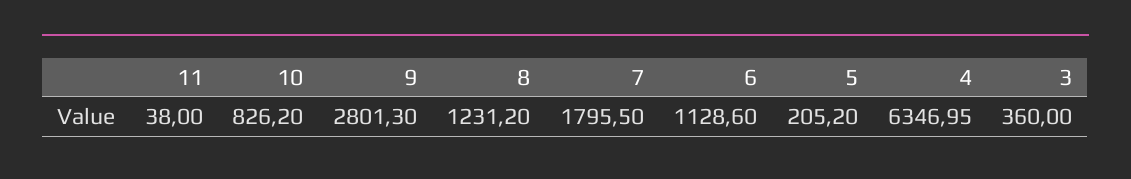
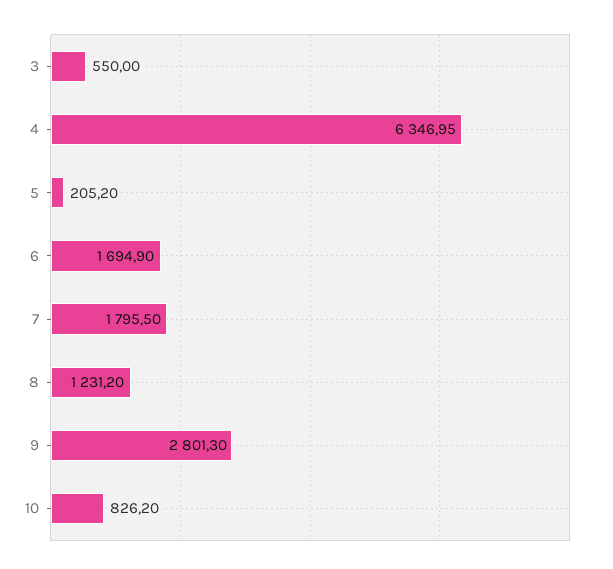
  {
-   "11": 38,
    "10": 826.2,
    "9": 2801.3,
    "8": 1231.2,
    "7": 1795.5,
-   "6": 1128.6,
+   "6": 1694.9,
    "5": 205.2,
    "4": 6346.95,
-   "3": 360
+   "3": 550
  }

